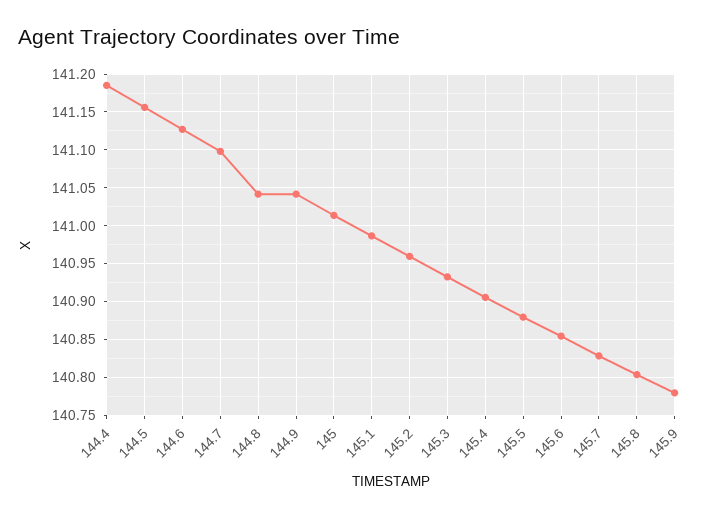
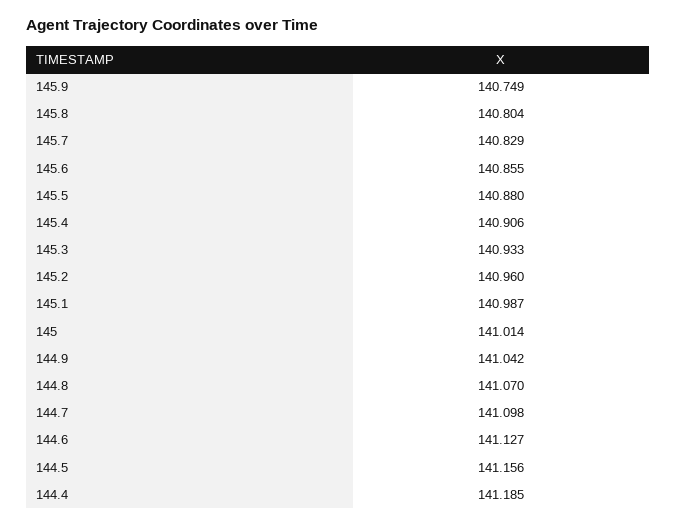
  {
    "144.4": 141.185,
    "144.5": 141.156,
    "144.6": 141.127,
    "144.7": 141.098,
-   "144.8": 141.04,
+   "144.8": 141.07,
    "144.9": 141.042,
    "145": 141.014,
    "145.1": 140.987,
    "145.2": 140.96,
    "145.3": 140.933,
    "145.4": 140.906,
    "145.5": 140.88,
    "145.6": 140.855,
    "145.7": 140.829,
    "145.8": 140.804,
-   "145.9": 140.78
+   "145.9": 140.749
  }

